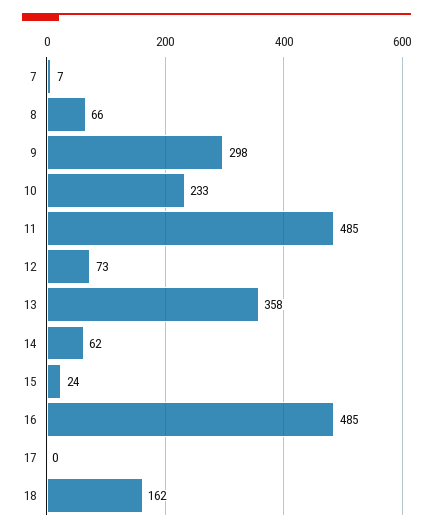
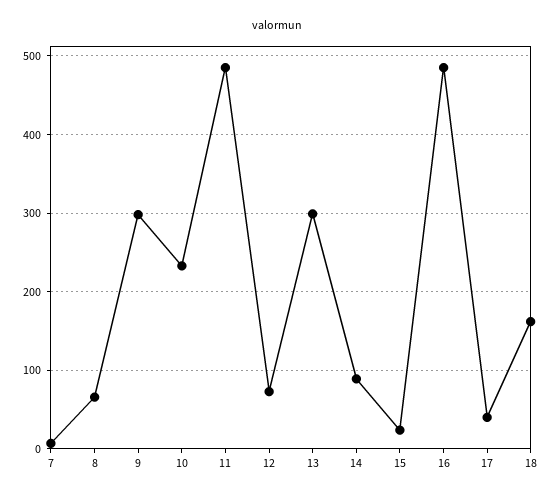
  {
    "7": 7,
    "8": 66,
    "9": 298,
    "10": 233,
    "11": 485,
    "12": 73,
-   "13": 358,
+   "13": 300,
-   "14": 62,
+   "14": 90,
    "15": 24,
    "16": 485,
-   "17": 0,
+   "17": 40,
    "18": 162
  }

